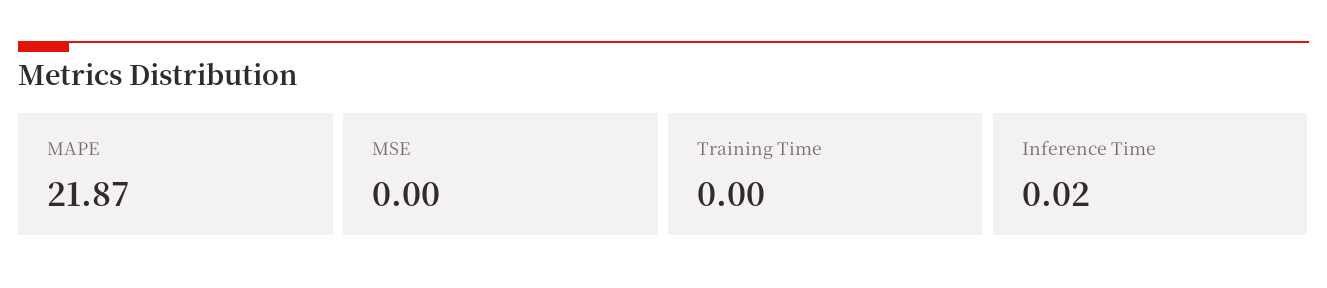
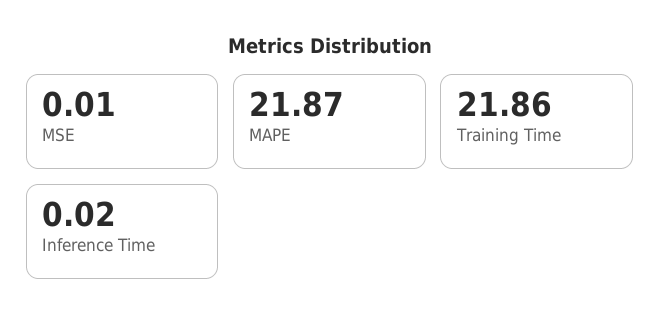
  {
    "MAPE": 21.87,
-   "MSE": 0,
+   "MSE": 0.01,
-   "Training Time": 0,
+   "Training Time": 21.86,
    "Inference Time": 0.02
  }

